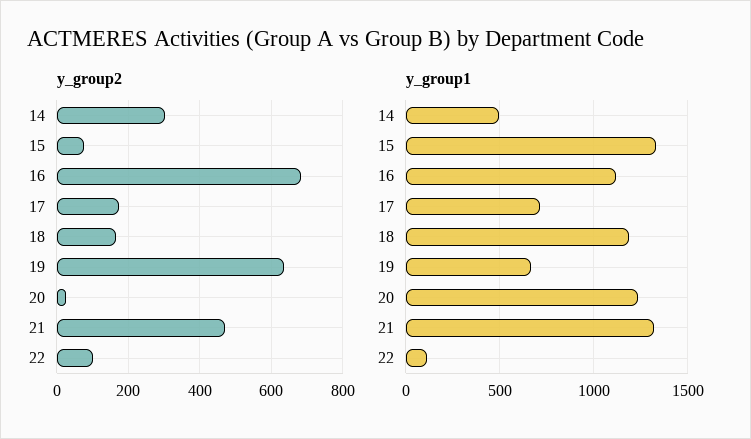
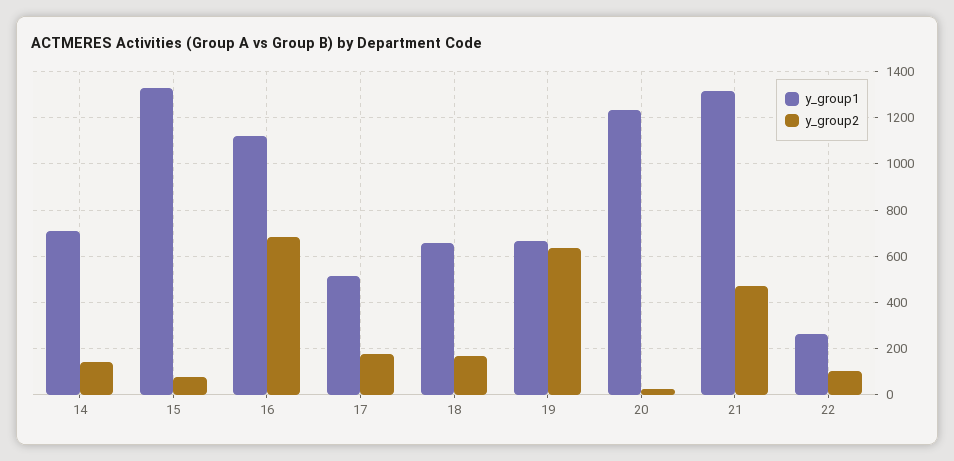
  {
    "y_group2": {
-     "14": 300,
+     "14": 150,
      "15": 80,
      "16": 680,
      "17": 180,
      "18": 160,
      "19": 640,
      "20": 20,
      "21": 480,
      "22": 100
    },
    "y_group1": {
-     "14": 500,
+     "14": 700,
      "15": 1350,
      "16": 1100,
-     "17": 700,
+     "17": 500,
-     "18": 1200,
+     "18": 650,
      "19": 650,
      "20": 1250,
      "21": 1300,
-     "22": 100
+     "22": 250
    }
  }

